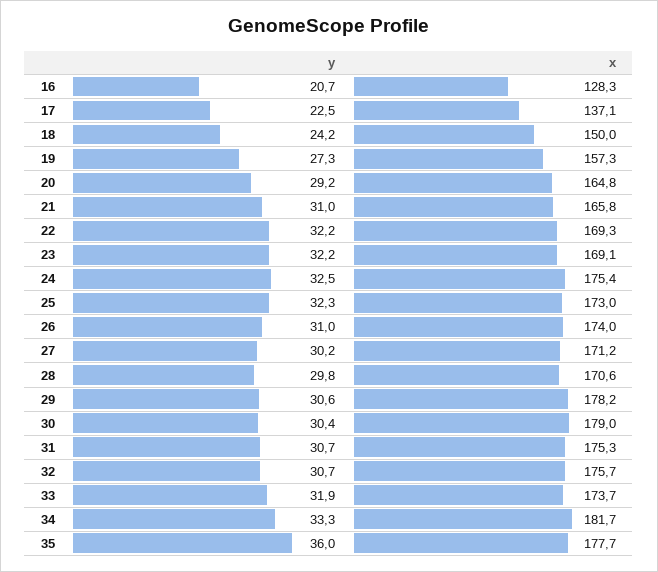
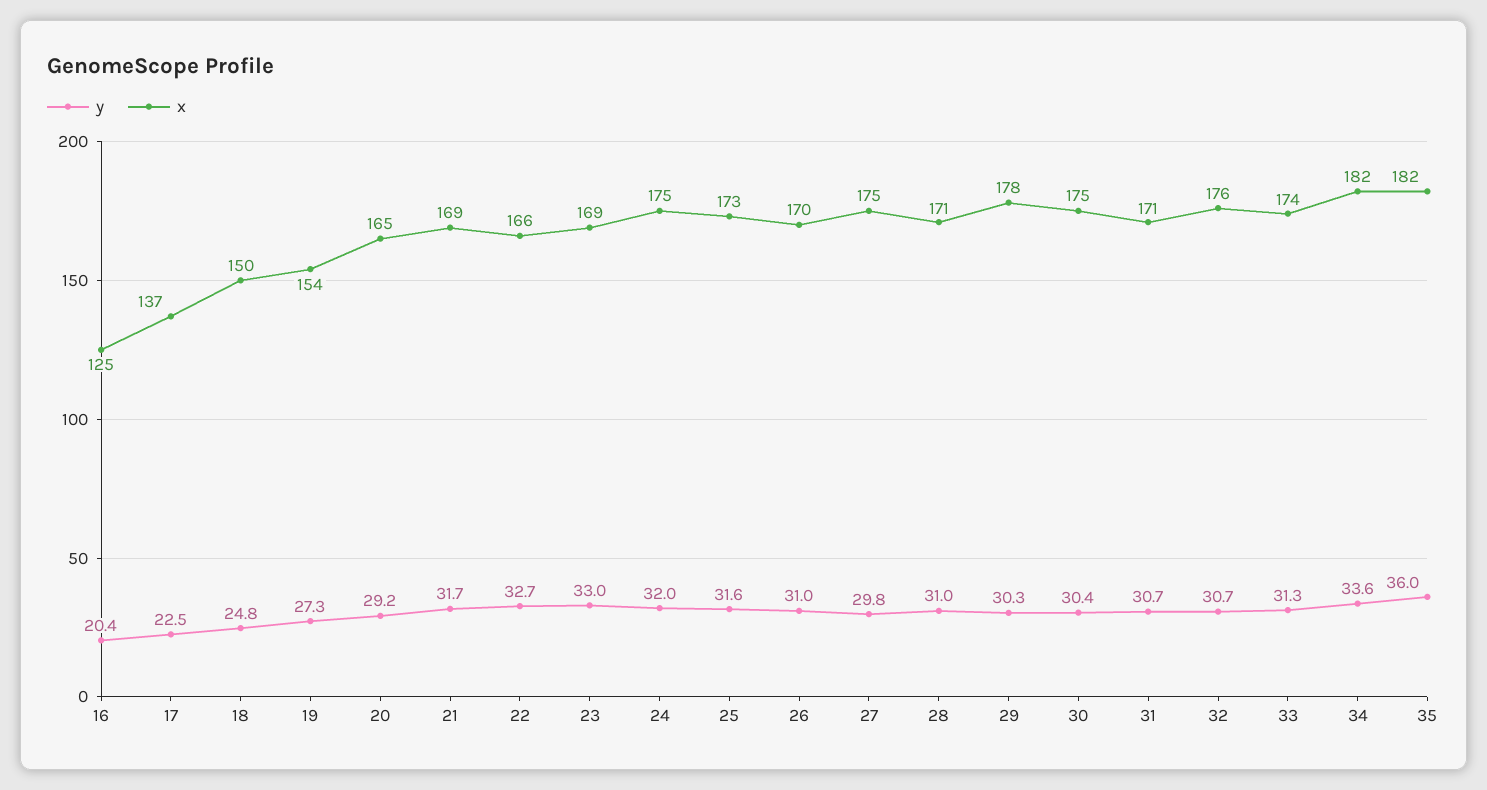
  {
    "y": {
-     "16": 20.7,
+     "16": 20.4,
      "17": 22.5,
-     "18": 24.2,
+     "18": 24.8,
      "19": 27.3,
      "20": 29.2,
-     "21": 31,
+     "21": 31.7,
-     "22": 32.2,
+     "22": 32.7,
-     "23": 32.2,
+     "23": 33,
-     "24": 32.5,
+     "24": 32,
-     "25": 32.3,
+     "25": 31.6,
      "26": 31,
-     "27": 30.2,
+     "27": 29.8,
-     "28": 29.8,
+     "28": 31,
-     "29": 30.6,
+     "29": 30.3,
      "30": 30.4,
      "31": 30.7,
      "32": 30.7,
-     "33": 31.9,
+     "33": 31.3,
-     "34": 33.3,
+     "34": 33.6,
      "35": 36
    },
    "x": {
-     "16": 128.3,
+     "16": 125,
      "17": 137.1,
      "18": 150,
-     "19": 157.3,
+     "19": 154,
      "20": 164.8,
-     "21": 165.8,
+     "21": 169,
-     "22": 169.3,
+     "22": 166,
      "23": 169.1,
      "24": 175.4,
      "25": 173,
-     "26": 174,
+     "26": 170,
-     "27": 171.2,
+     "27": 175,
      "28": 170.6,
      "29": 178.2,
-     "30": 179,
+     "30": 175,
-     "31": 175.3,
+     "31": 171,
      "32": 175.7,
      "33": 173.7,
      "34": 181.7,
-     "35": 177.7
+     "35": 182
    }
  }

